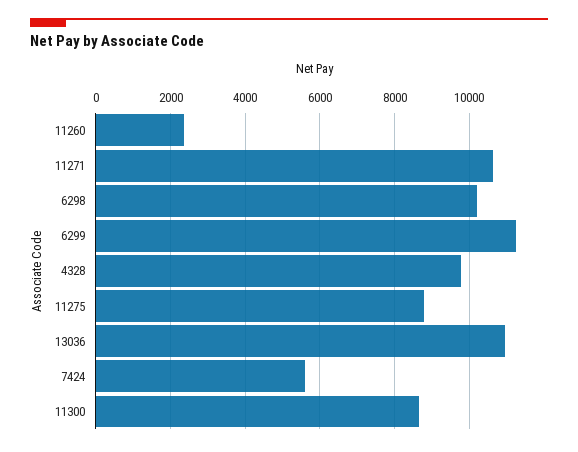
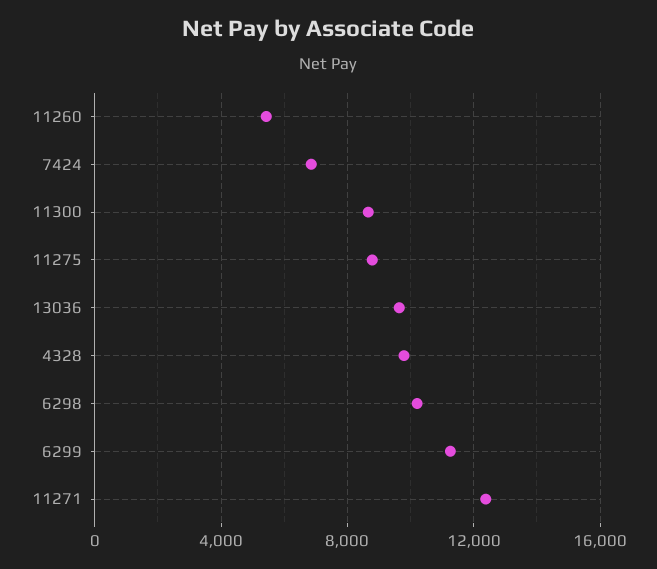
  {
-   "11260": 2400,
+   "11260": 5500,
-   "11271": 10600,
+   "11271": 12500,
    "6298": 10200,
    "6299": 11200,
    "4328": 9800,
    "11275": 8800,
-   "13036": 11000,
+   "13036": 9500,
-   "7424": 5600,
+   "7424": 7000,
    "11300": 8600
  }

